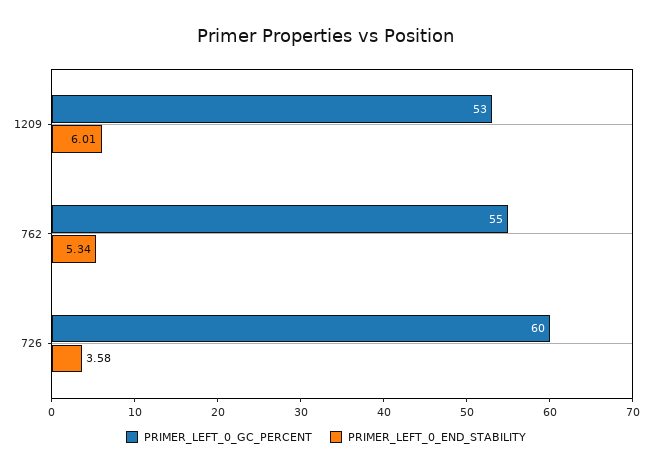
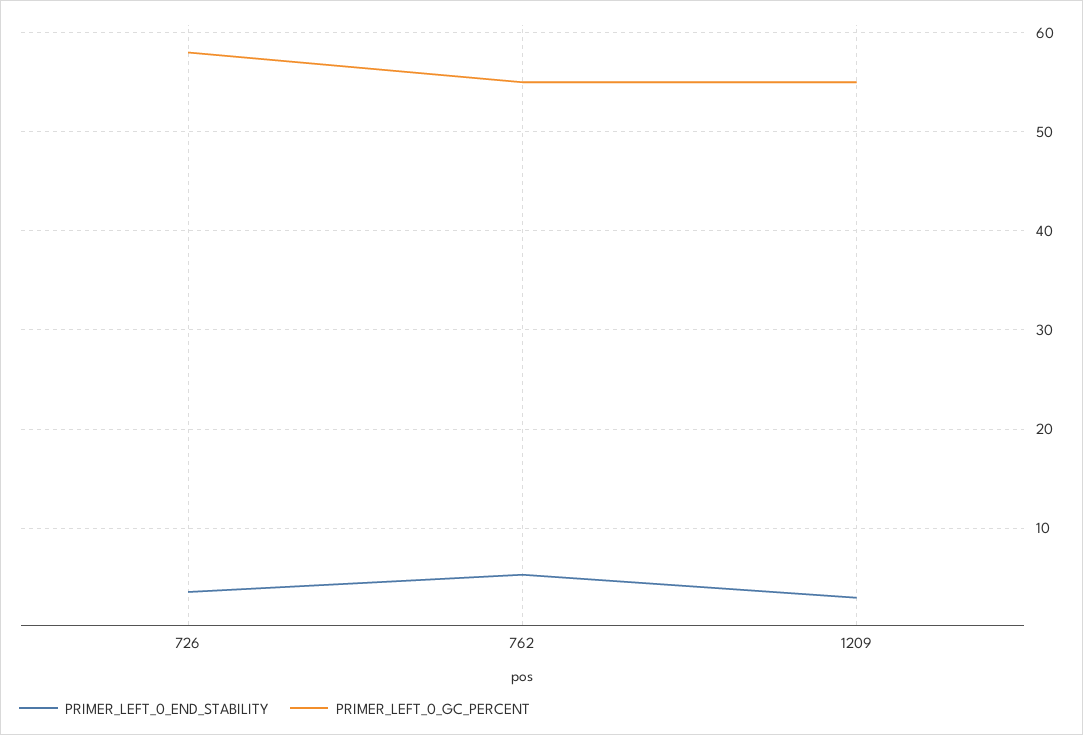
  {
    "PRIMER_LEFT_0_GC_PERCENT": {
-     "1209": 53,
+     "1209": 55,
      "762": 55,
-     "726": 60
+     "726": 58
    },
    "PRIMER_LEFT_0_END_STABILITY": {
-     "1209": 6.01,
+     "1209": 3,
      "762": 5.34,
      "726": 3.58
    }
  }

